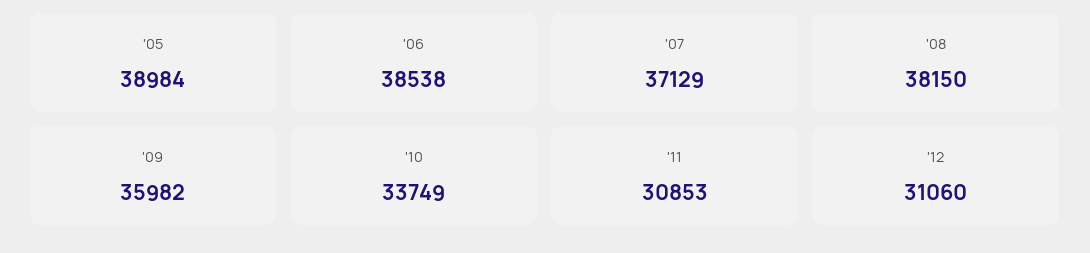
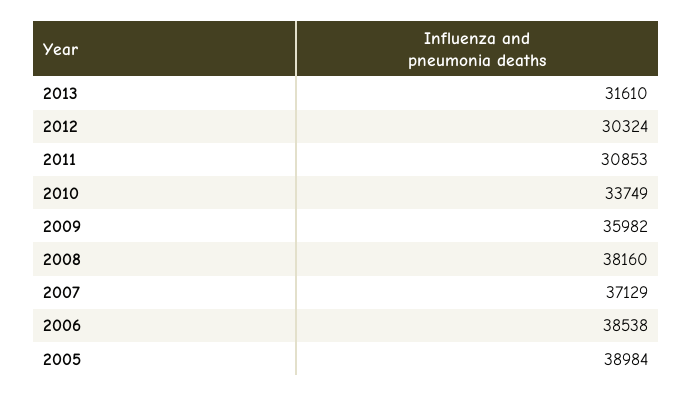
  {
    "'05": 38984,
    "'06": 38538,
    "'07": 37129,
-   "'08": 38150,
+   "'08": 38160,
    "'09": 35982,
    "'10": 33749,
    "'11": 30853,
-   "'12": 31060
+   "'12": 30324,
+   "2013": 31610
  }

